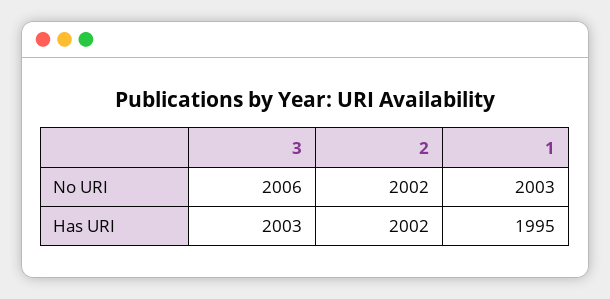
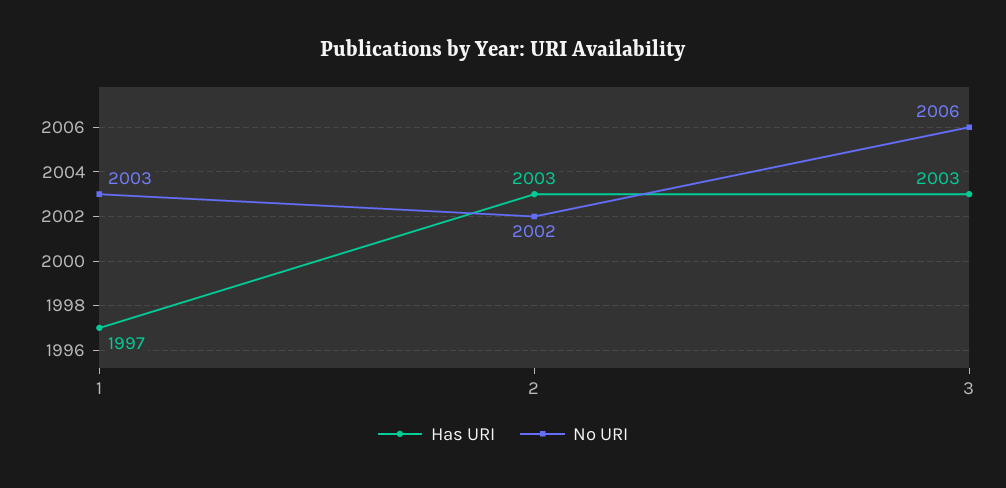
  {
    "No URI": {
      "3": 2006,
      "2": 2002,
      "1": 2003
    },
    "Has URI": {
      "3": 2003,
-     "2": 2002,
+     "2": 2003,
-     "1": 1995
+     "1": 1997
    }
  }

